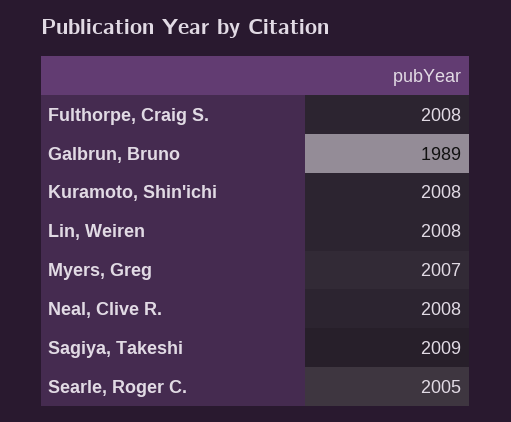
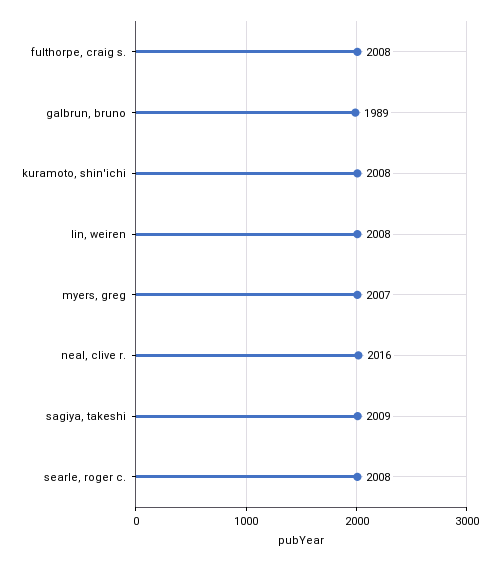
  {
    "Fulthorpe, Craig S.": 2008,
    "Galbrun, Bruno": 1989,
    "Kuramoto, Shin'ichi": 2008,
    "Lin, Weiren": 2008,
    "Myers, Greg": 2007,
-   "Neal, Clive R.": 2008,
+   "Neal, Clive R.": 2016,
    "Sagiya, Takeshi": 2009,
-   "Searle, Roger C.": 2005
+   "Searle, Roger C.": 2008
  }

